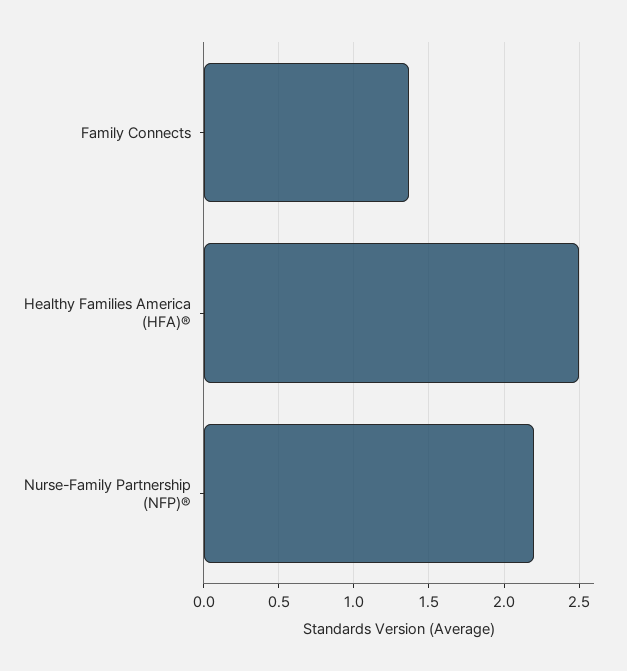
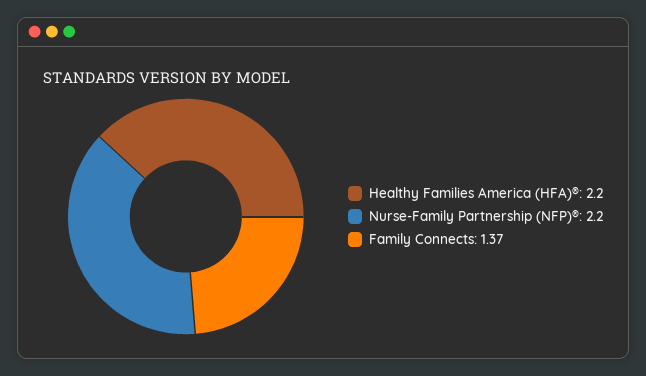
  {
    "Family Connects": 1.37,
-   "Healthy Families America (HFA)®": 2.5,
+   "Healthy Families America (HFA)®": 2.2,
    "Nurse-Family Partnership (NFP)®": 2.2
  }

